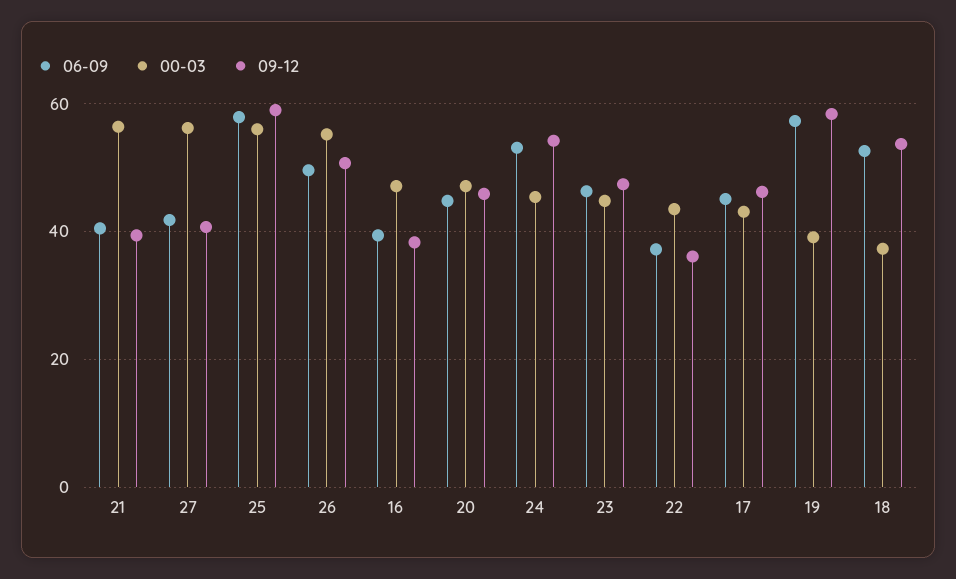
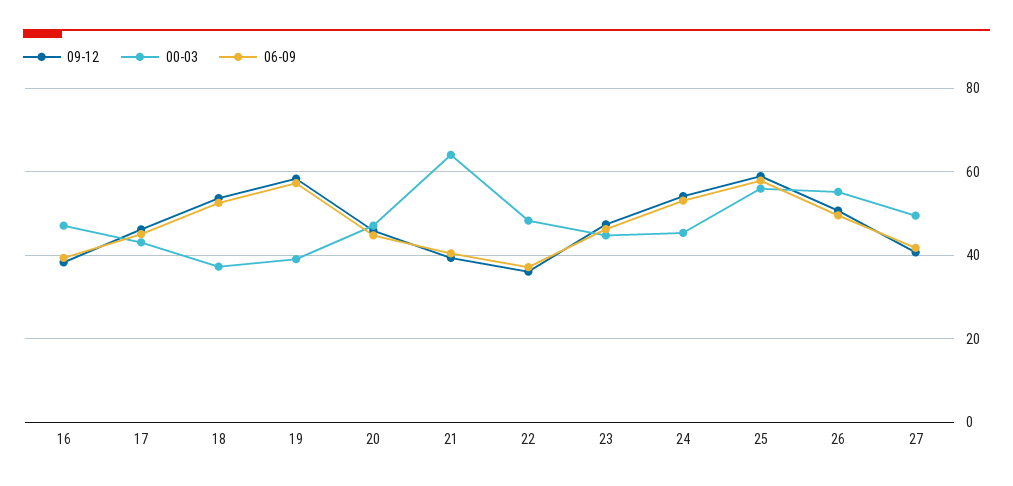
  {
    "06-09": {
      "21": 40,
      "27": 42,
      "25": 58,
      "26": 50,
      "16": 40,
      "20": 44,
      "24": 54,
      "23": 46,
      "22": 38,
      "17": 46,
      "19": 58,
      "18": 52
    },
    "00-03": {
-     "21": 56,
+     "21": 64,
-     "27": 56,
+     "27": 50,
      "25": 56,
      "26": 56,
      "16": 48,
      "20": 48,
      "24": 46,
      "23": 44,
-     "22": 44,
+     "22": 48,
      "17": 44,
      "19": 40,
      "18": 38
    },
    "09-12": {
      "21": 40,
      "27": 40,
      "25": 60,
      "26": 50,
      "16": 38,
      "20": 46,
      "24": 54,
      "23": 48,
      "22": 36,
      "17": 46,
      "19": 58,
      "18": 54
    }
  }

